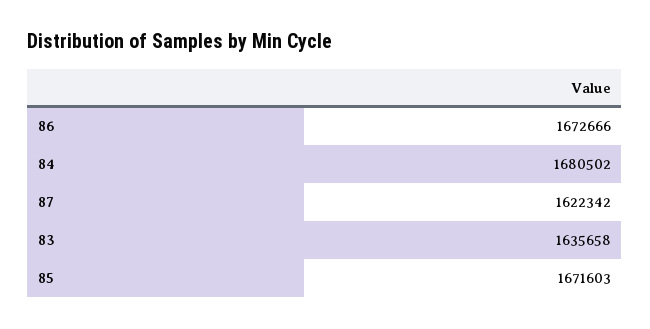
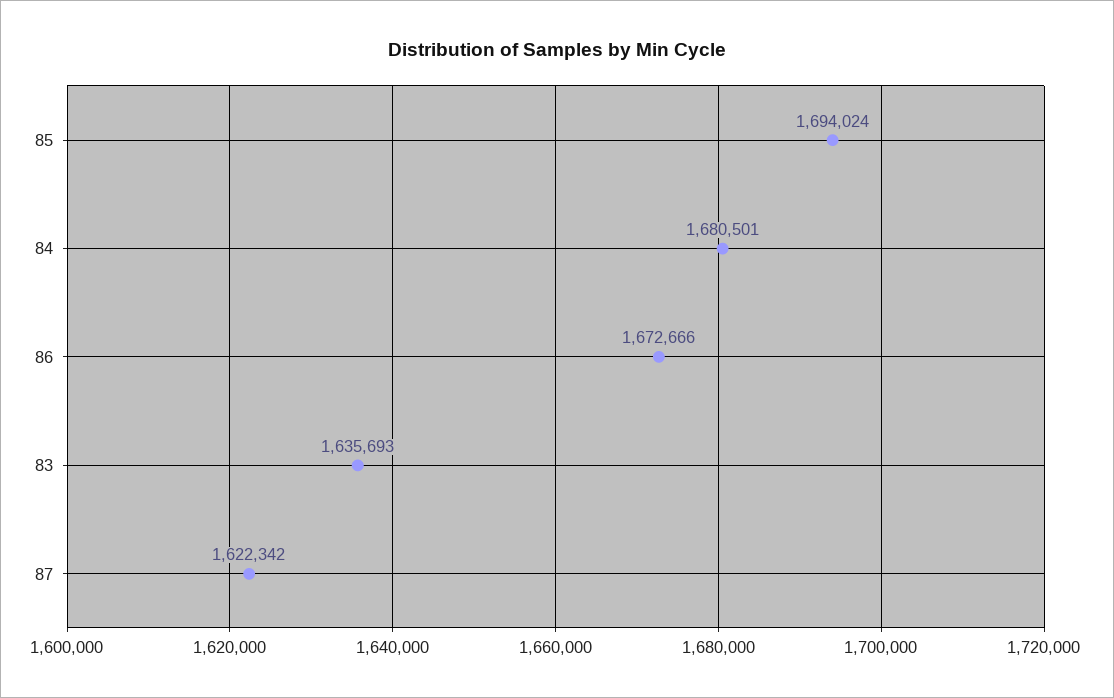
  {
    "86": 1672666,
-   "84": 1680502,
+   "84": 1680501,
    "87": 1622342,
-   "83": 1635658,
+   "83": 1635693,
-   "85": 1671603
+   "85": 1694024
  }

